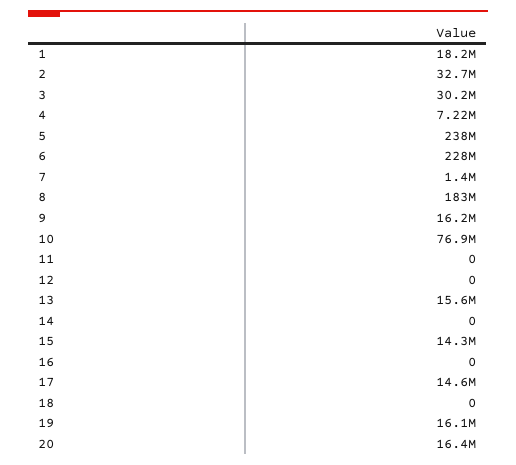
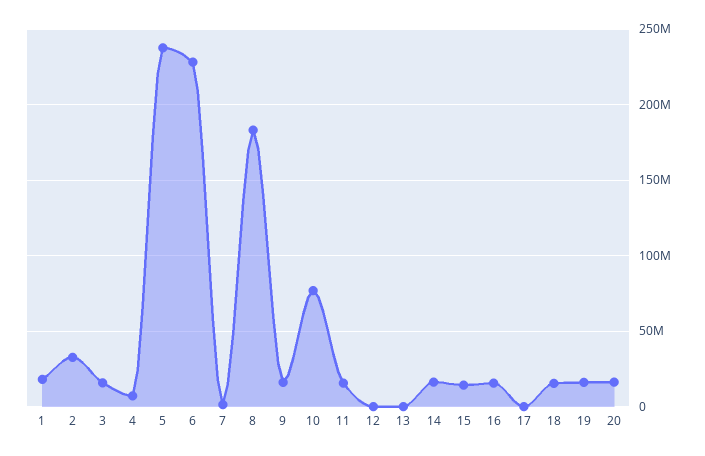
  {
    "1": 18200000,
    "2": 32700000,
-   "3": 30200000,
+   "3": 15000000,
    "4": 7220000,
    "5": 238000000,
    "6": 228000000,
    "7": 1400000,
    "8": 183000000,
    "9": 16200000,
    "10": 76900000,
-   "11": 0,
+   "11": 15000000,
    "12": 0,
-   "13": 15600000,
+   "13": 0,
-   "14": 0,
+   "14": 15000000,
    "15": 14300000,
-   "16": 0,
+   "16": 15000000,
-   "17": 14600000,
+   "17": 0,
-   "18": 0,
+   "18": 15000000,
    "19": 16100000,
    "20": 16400000
  }

